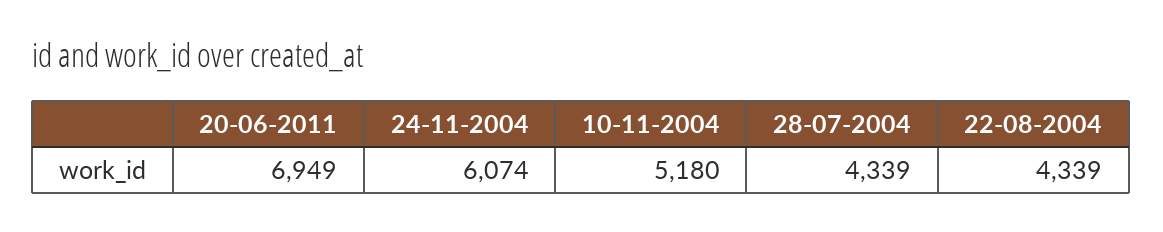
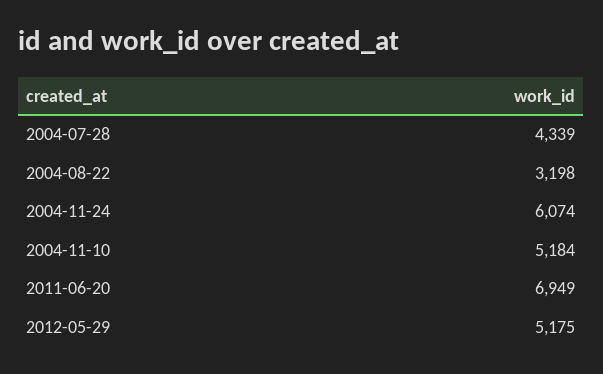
  {
    "20-06-2011": 6949,
    "24-11-2004": 6074,
-   "10-11-2004": 5180,
+   "10-11-2004": 5184,
    "28-07-2004": 4339,
-   "22-08-2004": 4339
+   "22-08-2004": 3198,
+   "2012-05-29": 5175
  }

